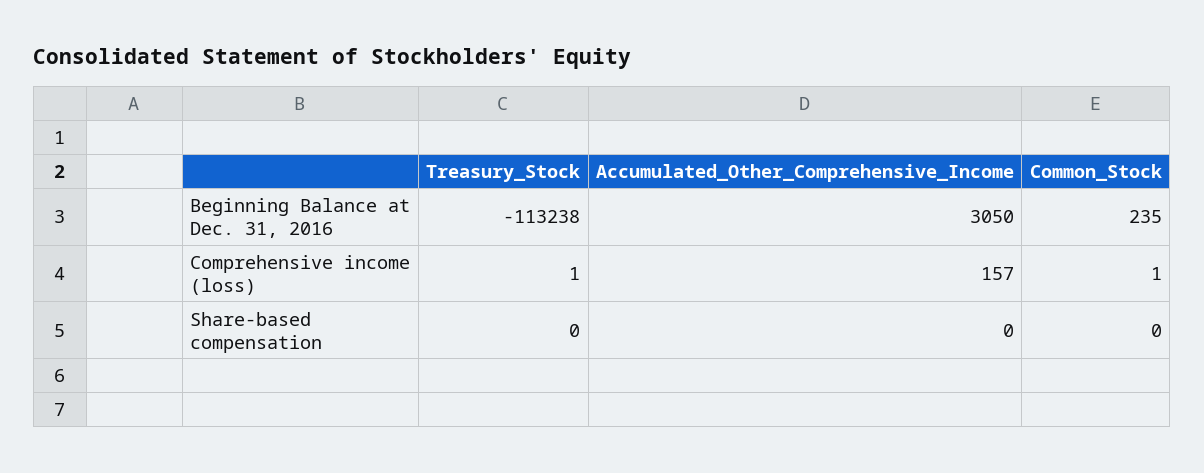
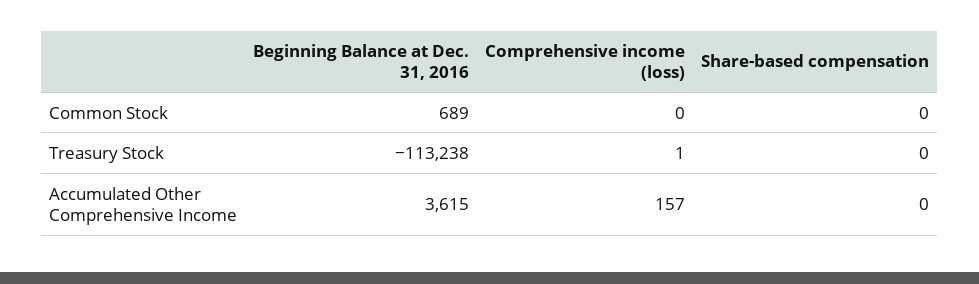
  {
    "Treasury_Stock": {
      "Beginning Balance at Dec. 31, 2016": -113238,
      "Comprehensive income (loss)": 1,
      "Share-based compensation": 0
    },
    "Accumulated_Other_Comprehensive_Income": {
-     "Beginning Balance at Dec. 31, 2016": 3050,
+     "Beginning Balance at Dec. 31, 2016": 3615,
      "Comprehensive income (loss)": 157,
      "Share-based compensation": 0
    },
    "Common_Stock": {
-     "Beginning Balance at Dec. 31, 2016": 235,
+     "Beginning Balance at Dec. 31, 2016": 689,
-     "Comprehensive income (loss)": 1,
+     "Comprehensive income (loss)": 0,
      "Share-based compensation": 0
    }
  }

